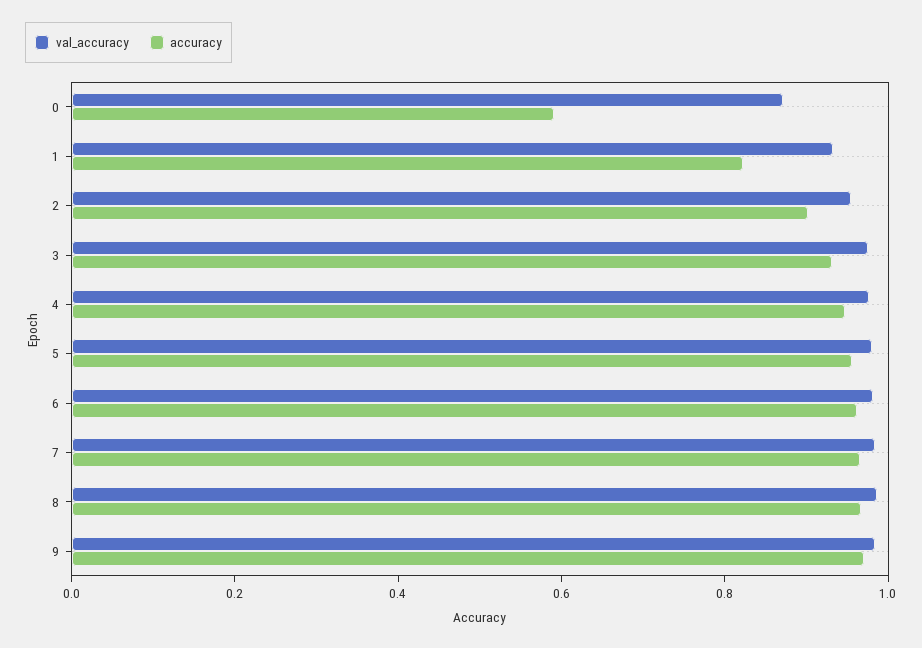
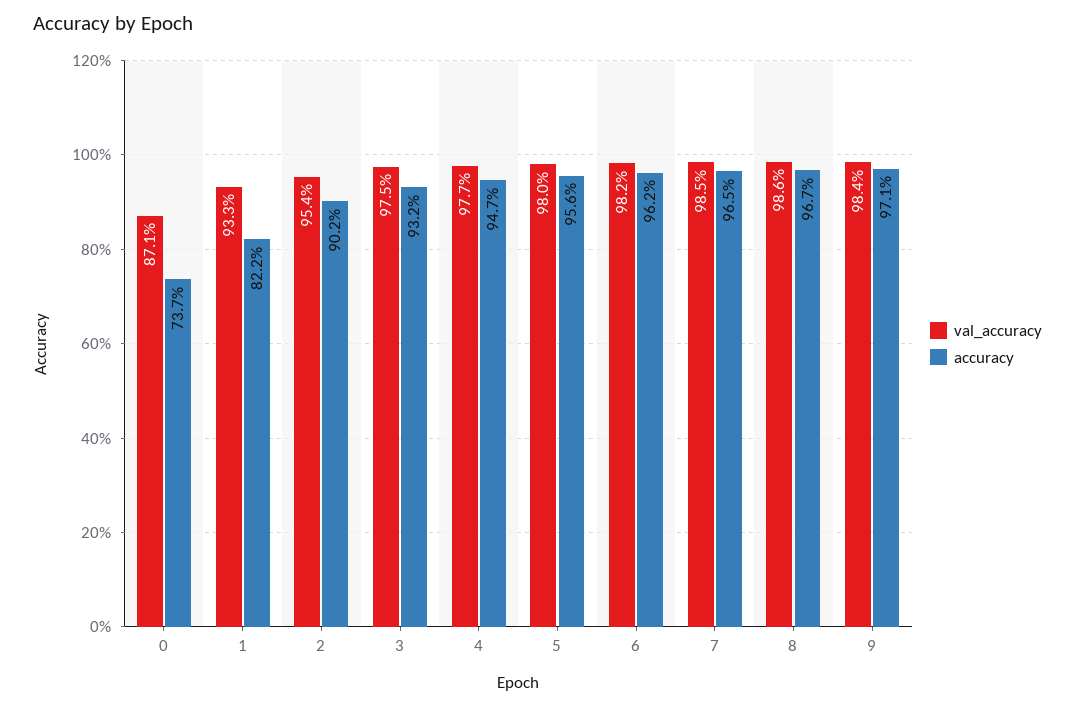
  {
    "val_accuracy": {
      "0": 0.871,
      "1": 0.933,
      "2": 0.954,
      "3": 0.975,
      "4": 0.977,
      "5": 0.98,
      "6": 0.982,
      "7": 0.985,
      "8": 0.986,
      "9": 0.984
    },
    "accuracy": {
-     "0": 0.6,
+     "0": 0.737,
      "1": 0.822,
      "2": 0.902,
      "3": 0.932,
      "4": 0.947,
      "5": 0.956,
      "6": 0.962,
      "7": 0.965,
      "8": 0.967,
      "9": 0.971
    }
  }

